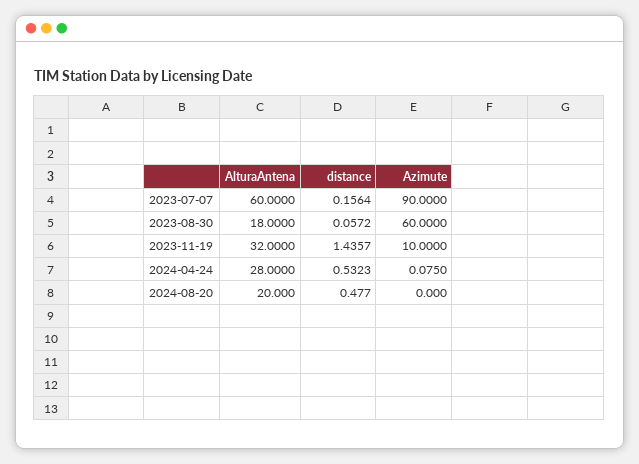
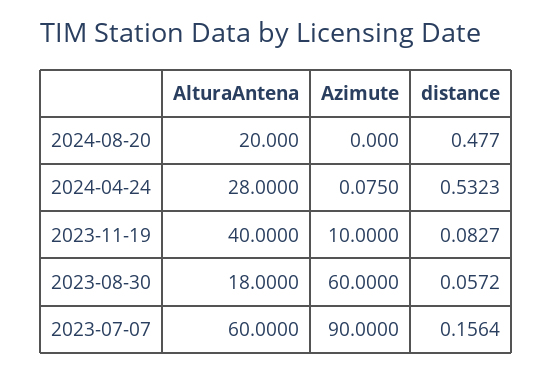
  {
    "AlturaAntena": {
      "2023-07-07": 60,
      "2023-08-30": 18,
-     "2023-11-19": 32,
+     "2023-11-19": 40,
      "2024-04-24": 28,
      "2024-08-20": 20
    },
    "distance": {
      "2023-07-07": 0.1564,
      "2023-08-30": 0.0572,
-     "2023-11-19": 1.4357,
+     "2023-11-19": 0.0827,
      "2024-04-24": 0.5323,
      "2024-08-20": 0.477
    },
    "Azimute": {
      "2023-07-07": 90,
      "2023-08-30": 60,
      "2023-11-19": 10,
      "2024-04-24": 0.075,
      "2024-08-20": 0
    }
  }

